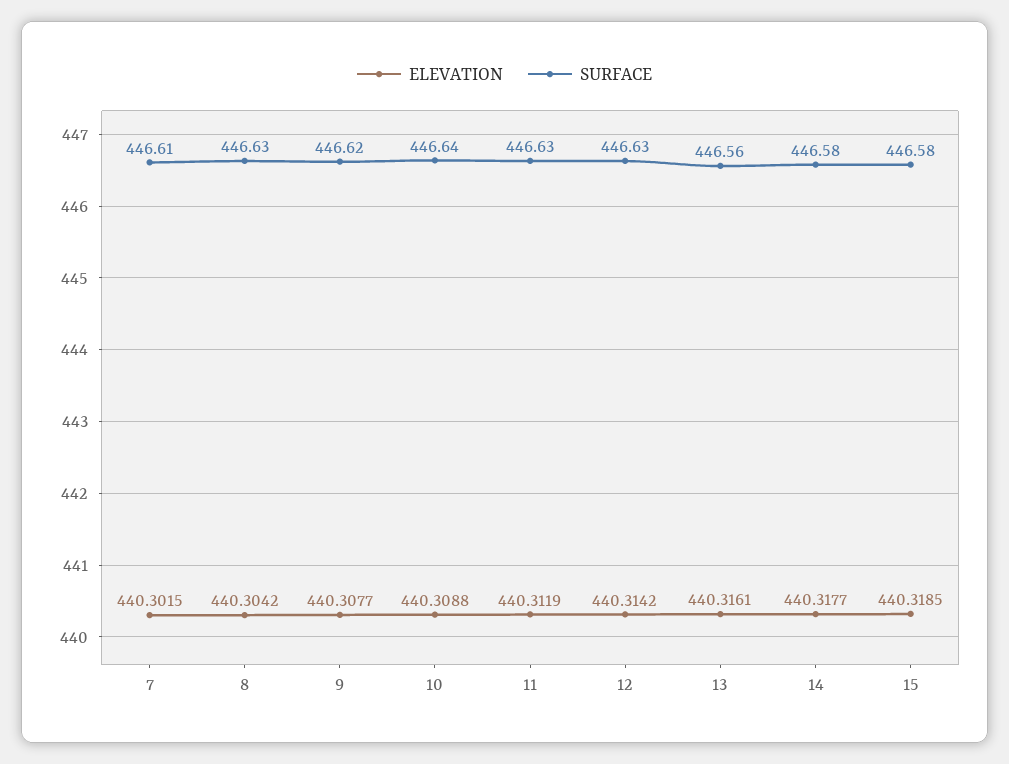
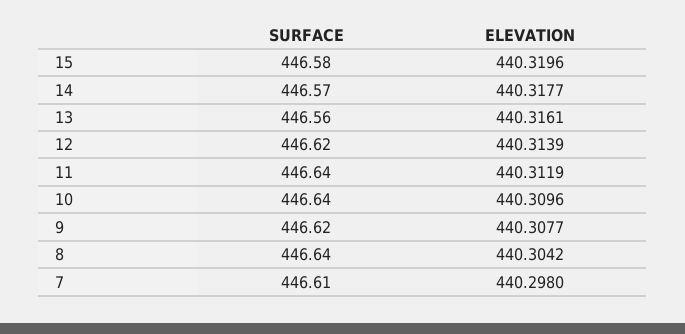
  {
    "ELEVATION": {
-     "7": 440.3015,
+     "7": 440.298,
      "8": 440.3042,
      "9": 440.3077,
-     "10": 440.3088,
+     "10": 440.3096,
      "11": 440.3119,
-     "12": 440.3142,
+     "12": 440.3139,
      "13": 440.3161,
      "14": 440.3177,
-     "15": 440.3185
+     "15": 440.3196
    },
    "SURFACE": {
      "7": 446.61,
-     "8": 446.63,
+     "8": 446.64,
      "9": 446.62,
      "10": 446.64,
-     "11": 446.63,
+     "11": 446.64,
-     "12": 446.63,
+     "12": 446.62,
      "13": 446.56,
-     "14": 446.58,
+     "14": 446.57,
      "15": 446.58
    }
  }

